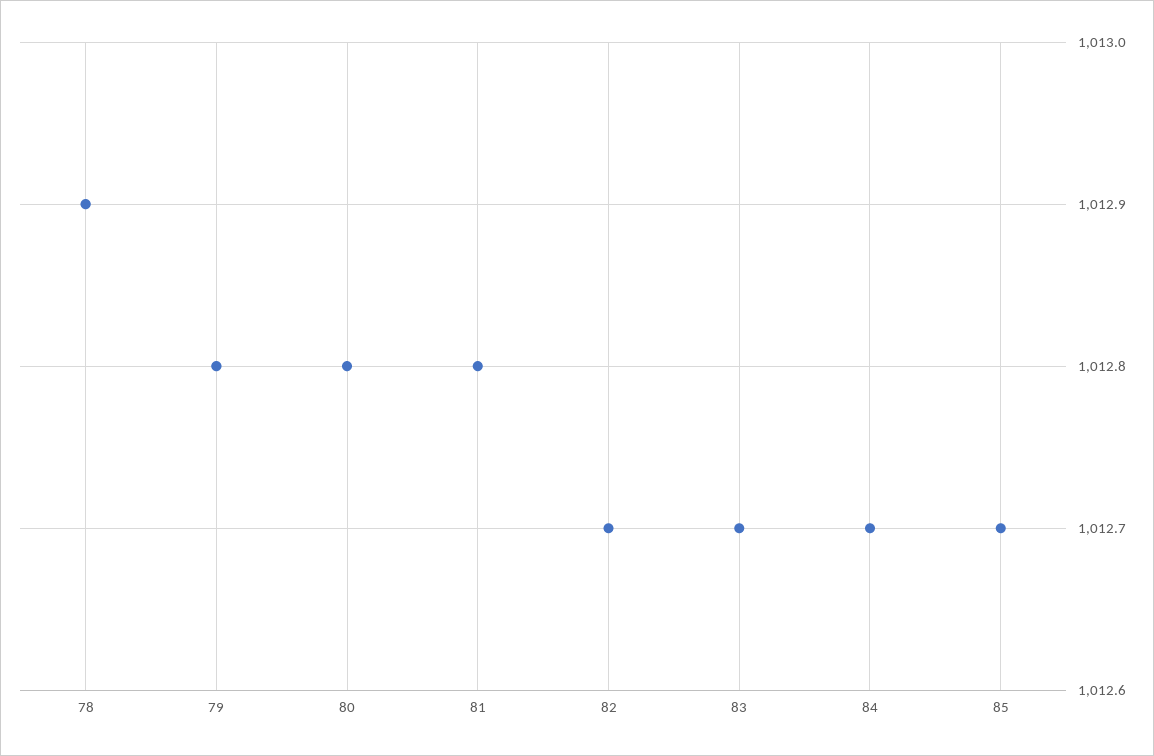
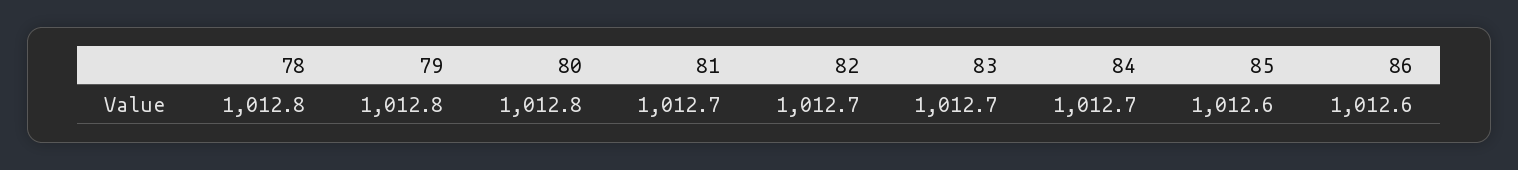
  {
-   "78": 1012.9,
+   "78": 1012.8,
    "79": 1012.8,
    "80": 1012.8,
-   "81": 1012.8,
+   "81": 1012.7,
    "82": 1012.7,
    "83": 1012.7,
    "84": 1012.7,
-   "85": 1012.7
+   "85": 1012.6,
+   "86": 1012.6
  }

